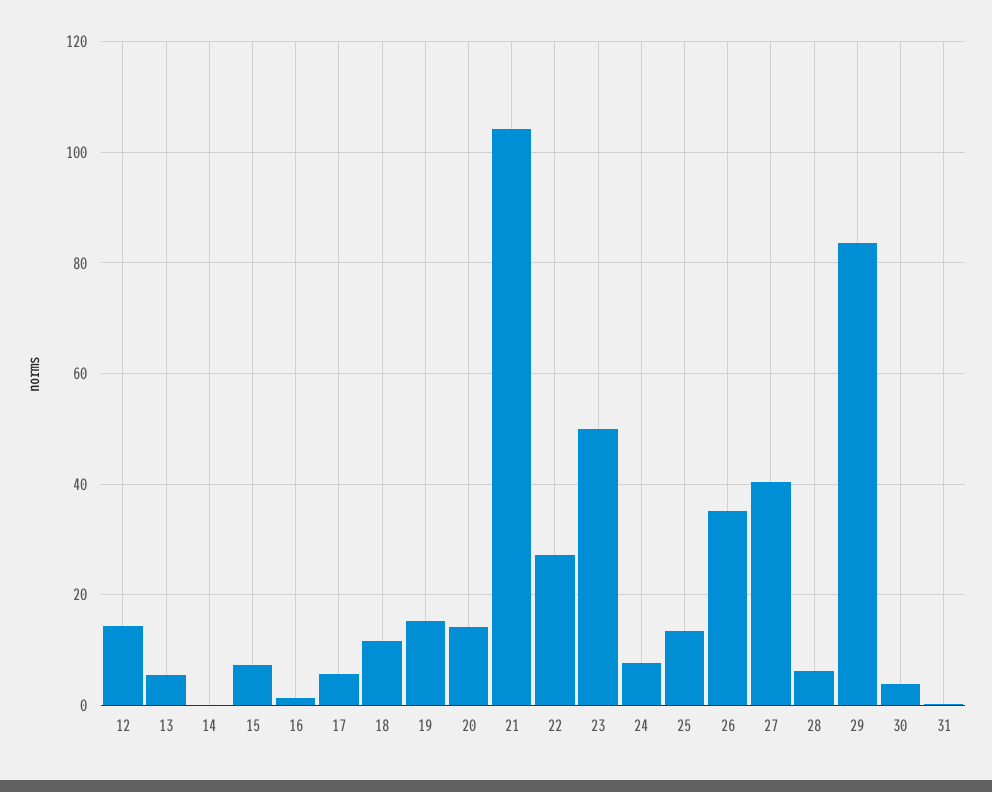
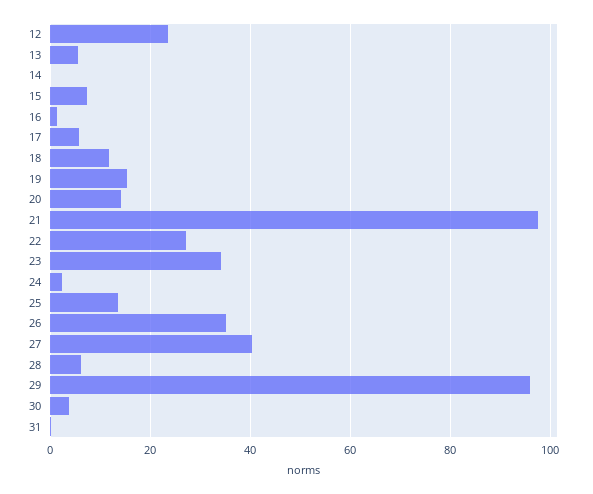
  {
-   "12": 14,
+   "12": 24,
    "13": 6,
    "14": 0,
    "15": 8,
    "16": 2,
    "17": 6,
    "18": 12,
    "19": 16,
    "20": 14,
-   "21": 104,
+   "21": 98,
    "22": 28,
-   "23": 50,
+   "23": 34,
-   "24": 8,
+   "24": 2,
    "25": 14,
    "26": 36,
    "27": 40,
    "28": 6,
-   "29": 84,
+   "29": 96,
    "30": 4,
    "31": 0
  }

